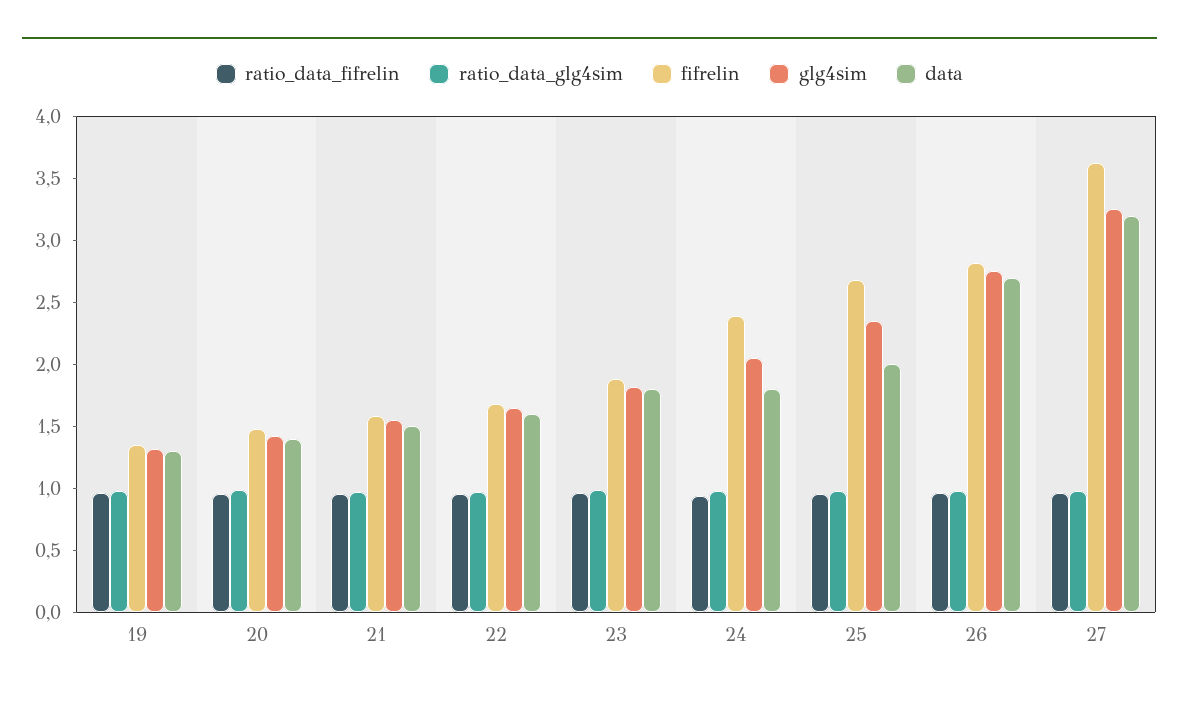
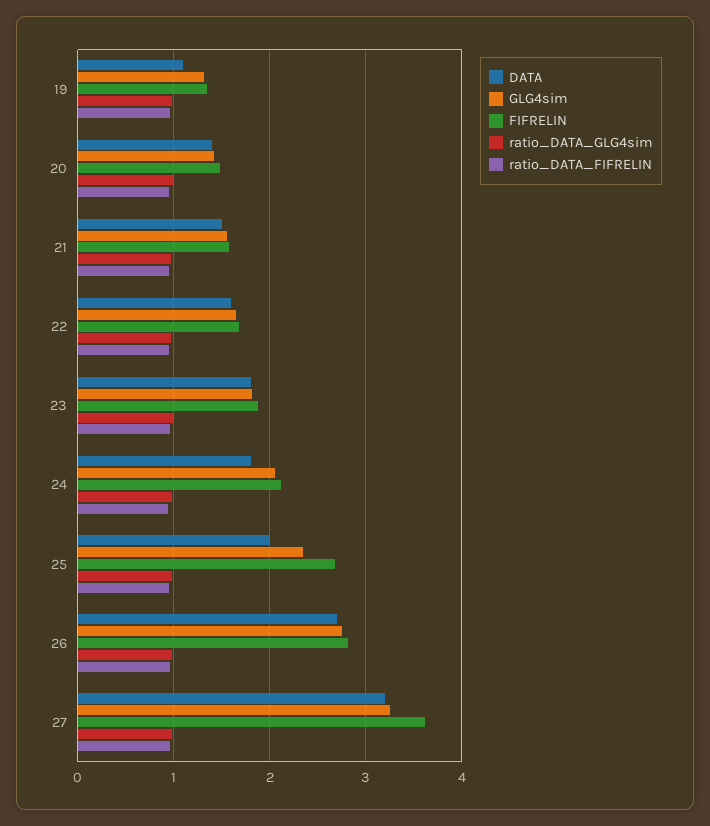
  {
    "ratio_data_fifrelin": {
      "19": 1,
      "20": 1,
      "21": 1,
      "22": 1,
      "23": 1,
      "24": 0.9,
      "25": 1,
      "26": 1,
      "27": 1
    },
    "ratio_data_glg4sim": {
      "19": 1,
      "20": 1,
      "21": 1,
      "22": 1,
      "23": 1,
      "24": 1,
      "25": 1,
      "26": 1,
      "27": 1
    },
    "fifrelin": {
      "19": 1.4,
      "20": 1.5,
      "21": 1.6,
      "22": 1.7,
      "23": 1.9,
-     "24": 2.4,
+     "24": 2.1,
      "25": 2.7,
      "26": 2.8,
      "27": 3.6
    },
    "glg4sim": {
      "19": 1.3,
      "20": 1.4,
      "21": 1.6,
      "22": 1.7,
      "23": 1.8,
      "24": 2.1,
      "25": 2.4,
      "26": 2.8,
      "27": 3.3
    },
    "data": {
-     "19": 1.3,
+     "19": 1.1,
      "20": 1.4,
      "21": 1.5,
      "22": 1.6,
      "23": 1.8,
      "24": 1.8,
      "25": 2,
      "26": 2.7,
      "27": 3.2
    }
  }

